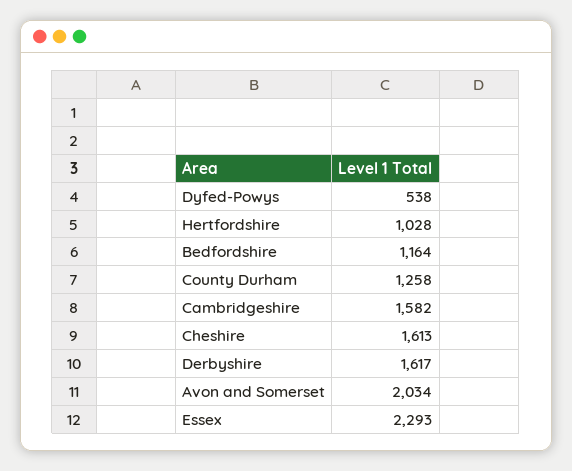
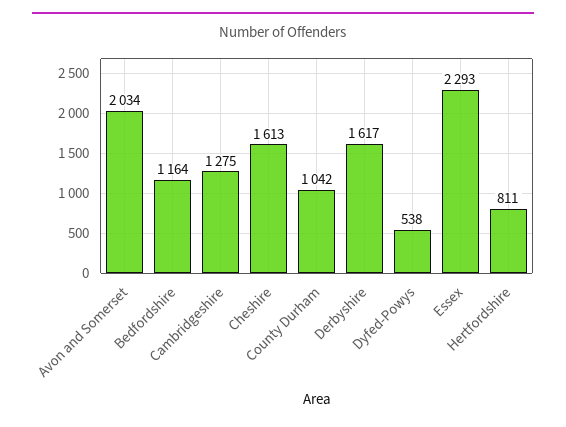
  {
    "Dyfed-Powys": 538,
-   "Hertfordshire": 1028,
+   "Hertfordshire": 811,
    "Bedfordshire": 1164,
-   "County Durham": 1258,
+   "County Durham": 1042,
-   "Cambridgeshire": 1582,
+   "Cambridgeshire": 1275,
    "Cheshire": 1613,
    "Derbyshire": 1617,
    "Avon and Somerset": 2034,
    "Essex": 2293
  }

